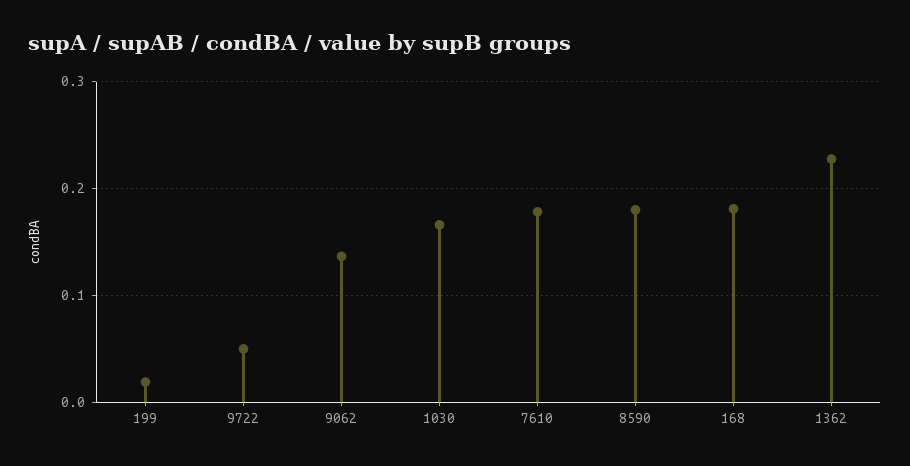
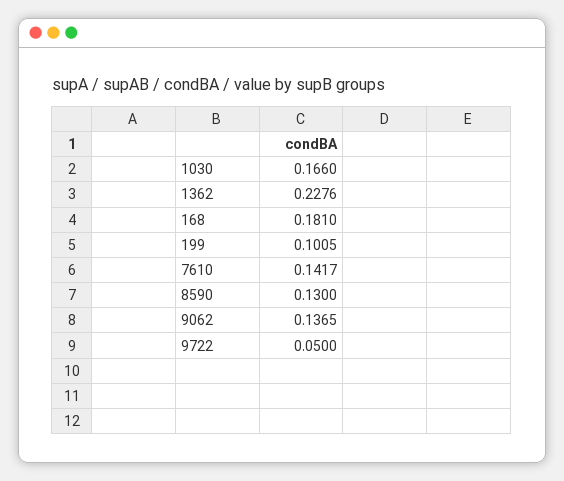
  {
-   "199": 0.02,
+   "199": 0.1005,
    "9722": 0.05,
    "9062": 0.1365,
    "1030": 0.166,
-   "7610": 0.18,
+   "7610": 0.1417,
-   "8590": 0.18,
+   "8590": 0.13,
    "168": 0.181,
    "1362": 0.2276
  }

